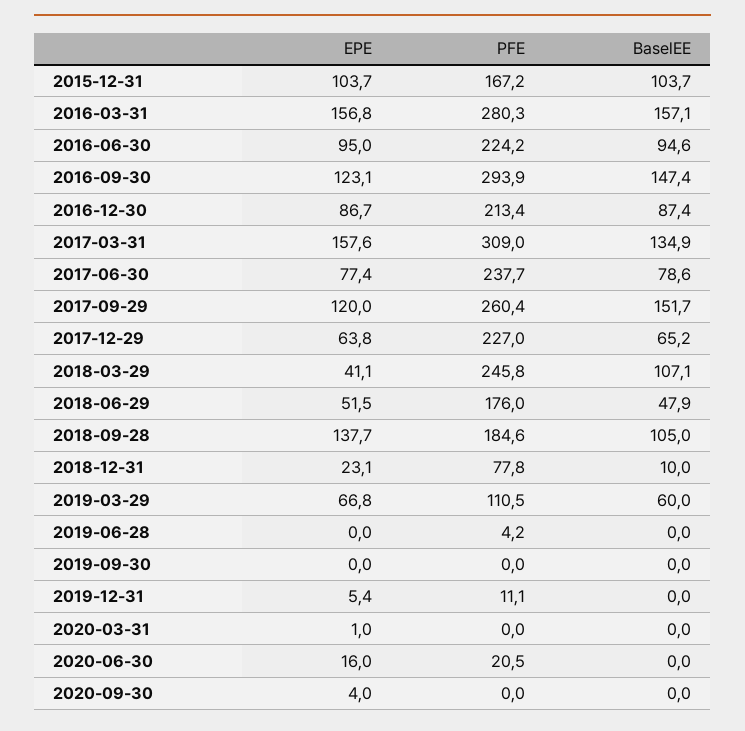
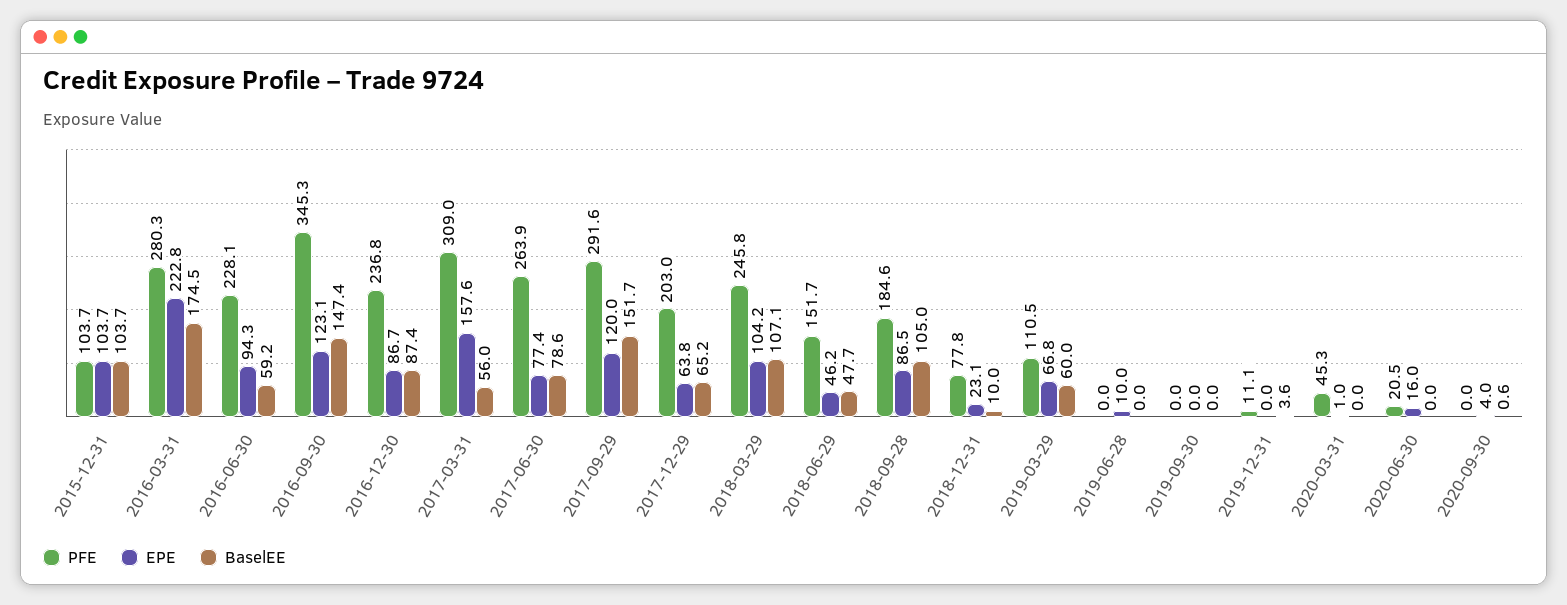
  {
    "EPE": {
      "2015-12-31": 103.7,
-     "2016-03-31": 156.8,
+     "2016-03-31": 222.8,
-     "2016-06-30": 95,
+     "2016-06-30": 94.3,
      "2016-09-30": 123.1,
      "2016-12-30": 86.7,
      "2017-03-31": 157.6,
      "2017-06-30": 77.4,
      "2017-09-29": 120,
      "2017-12-29": 63.8,
-     "2018-03-29": 41.1,
+     "2018-03-29": 104.2,
-     "2018-06-29": 51.5,
+     "2018-06-29": 46.2,
-     "2018-09-28": 137.7,
+     "2018-09-28": 86.5,
      "2018-12-31": 23.1,
      "2019-03-29": 66.8,
-     "2019-06-28": 0,
+     "2019-06-28": 10,
      "2019-09-30": 0,
-     "2019-12-31": 5.4,
+     "2019-12-31": 0,
      "2020-03-31": 1,
      "2020-06-30": 16,
      "2020-09-30": 4
    },
    "PFE": {
-     "2015-12-31": 167.2,
+     "2015-12-31": 103.7,
      "2016-03-31": 280.3,
-     "2016-06-30": 224.2,
+     "2016-06-30": 228.1,
-     "2016-09-30": 293.9,
+     "2016-09-30": 345.3,
-     "2016-12-30": 213.4,
+     "2016-12-30": 236.8,
      "2017-03-31": 309,
-     "2017-06-30": 237.7,
+     "2017-06-30": 263.9,
-     "2017-09-29": 260.4,
+     "2017-09-29": 291.6,
-     "2017-12-29": 227,
+     "2017-12-29": 203,
      "2018-03-29": 245.8,
-     "2018-06-29": 176,
+     "2018-06-29": 151.7,
      "2018-09-28": 184.6,
      "2018-12-31": 77.8,
      "2019-03-29": 110.5,
-     "2019-06-28": 4.2,
+     "2019-06-28": 0,
      "2019-09-30": 0,
      "2019-12-31": 11.1,
-     "2020-03-31": 0,
+     "2020-03-31": 45.3,
      "2020-06-30": 20.5,
      "2020-09-30": 0
    },
    "BaselEE": {
      "2015-12-31": 103.7,
-     "2016-03-31": 157.1,
+     "2016-03-31": 174.5,
-     "2016-06-30": 94.6,
+     "2016-06-30": 59.2,
      "2016-09-30": 147.4,
      "2016-12-30": 87.4,
-     "2017-03-31": 134.9,
+     "2017-03-31": 56,
      "2017-06-30": 78.6,
      "2017-09-29": 151.7,
      "2017-12-29": 65.2,
      "2018-03-29": 107.1,
-     "2018-06-29": 47.9,
+     "2018-06-29": 47.7,
      "2018-09-28": 105,
      "2018-12-31": 10,
      "2019-03-29": 60,
      "2019-06-28": 0,
      "2019-09-30": 0,
-     "2019-12-31": 0,
+     "2019-12-31": 3.6,
      "2020-03-31": 0,
      "2020-06-30": 0,
-     "2020-09-30": 0
+     "2020-09-30": 0.6
    }
  }

